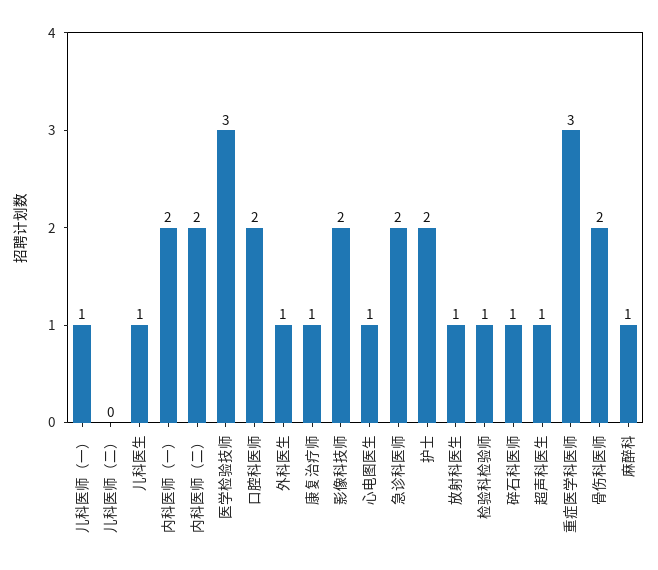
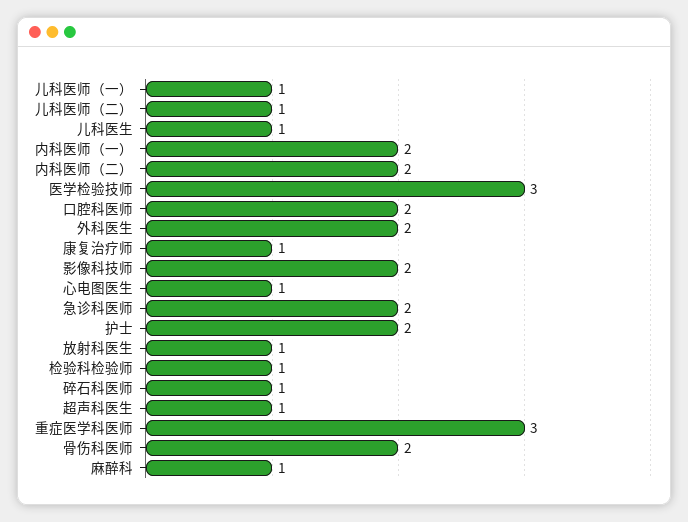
  {
    "儿科医师（一）": 1,
-   "儿科医师（二）": 0,
+   "儿科医师（二）": 1,
    "儿科医生": 1,
    "内科医师（一）": 2,
    "内科医师（二）": 2,
    "医学检验技师": 3,
    "口腔科医师": 2,
-   "外科医生": 1,
+   "外科医生": 2,
    "康复治疗师": 1,
    "影像科技师": 2,
    "心电图医生": 1,
    "急诊科医师": 2,
    "护士": 2,
    "放射科医生": 1,
    "检验科检验师": 1,
    "碎石科医师": 1,
    "超声科医生": 1,
    "重症医学科医师": 3,
    "骨伤科医师": 2,
    "麻醉科": 1
  }

